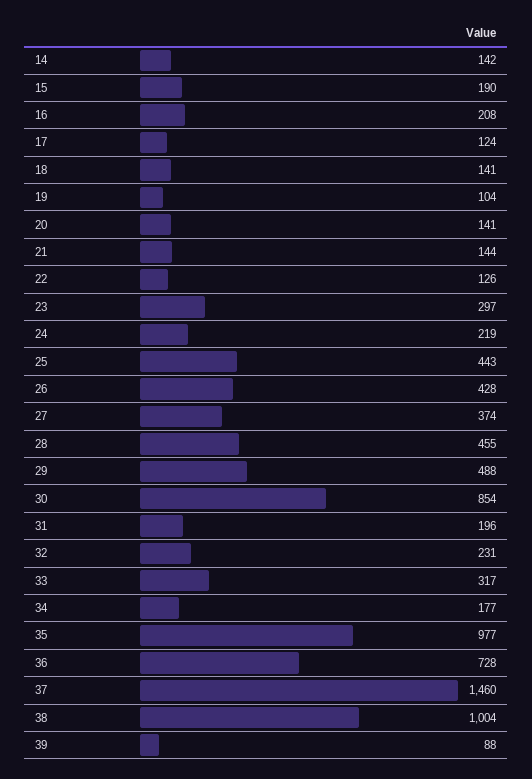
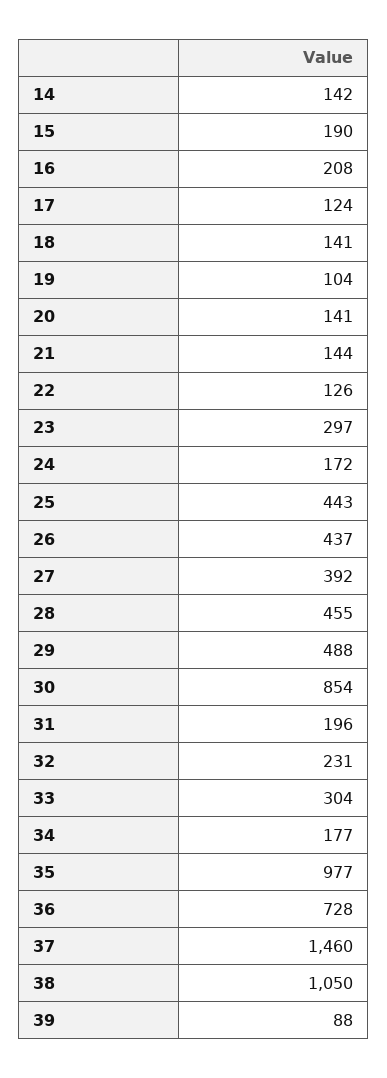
  {
    "14": 142,
    "15": 190,
    "16": 208,
    "17": 124,
    "18": 141,
    "19": 104,
    "20": 141,
    "21": 144,
    "22": 126,
    "23": 297,
-   "24": 219,
+   "24": 172,
    "25": 443,
-   "26": 428,
+   "26": 437,
-   "27": 374,
+   "27": 392,
    "28": 455,
    "29": 488,
    "30": 854,
    "31": 196,
    "32": 231,
-   "33": 317,
+   "33": 304,
    "34": 177,
    "35": 977,
    "36": 728,
    "37": 1460,
-   "38": 1004,
+   "38": 1050,
    "39": 88
  }

